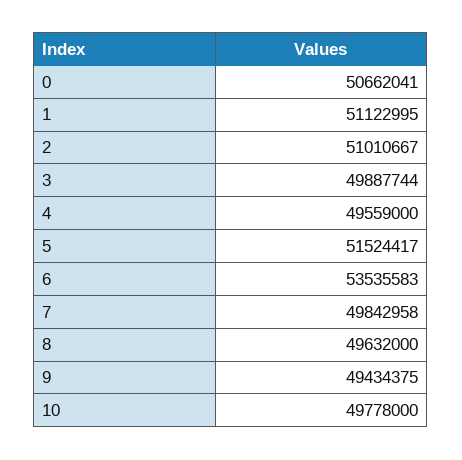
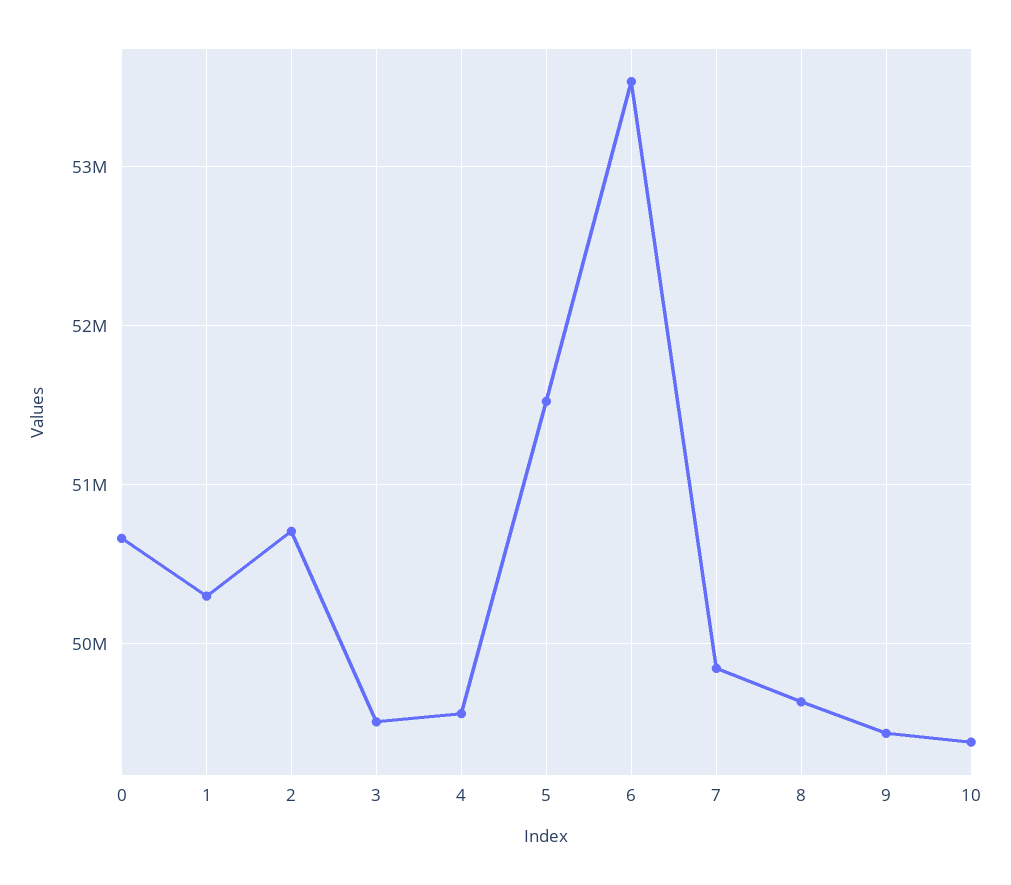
  {
    "0": 50662041,
-   "1": 51122995,
+   "1": 50300000,
-   "2": 51010667,
+   "2": 50700000,
-   "3": 49887744,
+   "3": 49500000,
    "4": 49559000,
    "5": 51524417,
    "6": 53535583,
    "7": 49842958,
    "8": 49632000,
    "9": 49434375,
-   "10": 49778000
+   "10": 49400000
  }

